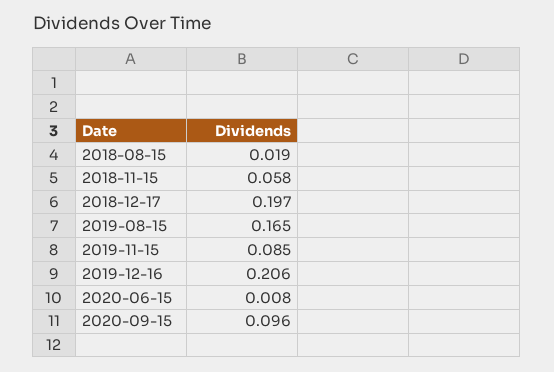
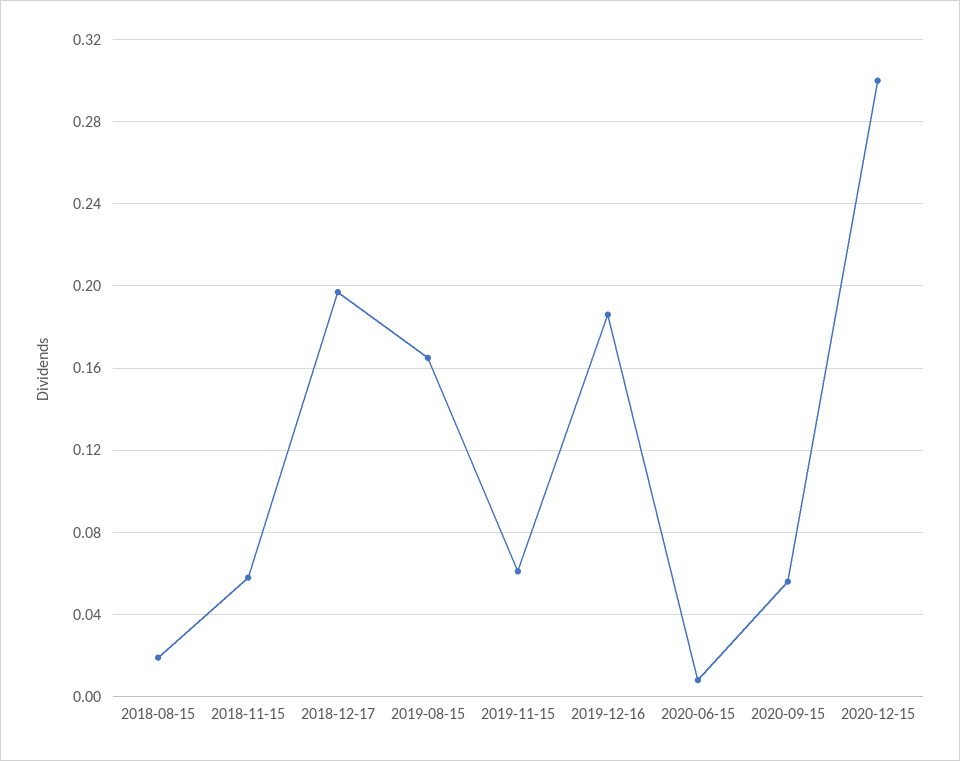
  {
    "2018-08-15": 0.019,
    "2018-11-15": 0.058,
    "2018-12-17": 0.197,
    "2019-08-15": 0.165,
-   "2019-11-15": 0.085,
+   "2019-11-15": 0.06,
-   "2019-12-16": 0.206,
+   "2019-12-16": 0.185,
    "2020-06-15": 0.008,
-   "2020-09-15": 0.096
+   "2020-09-15": 0.055,
+   "2020-12-15": 0.3
  }

